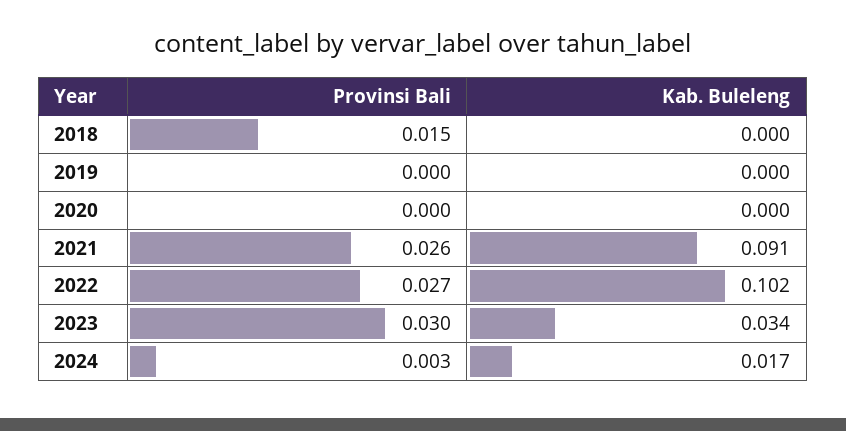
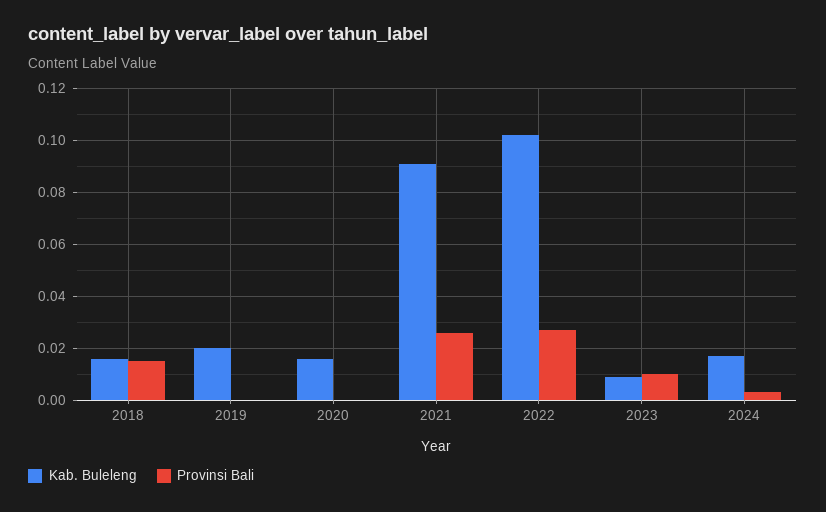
  {
    "Provinsi Bali": {
      "2018": 0.015,
      "2019": 0,
      "2020": 0,
      "2021": 0.026,
      "2022": 0.027,
-     "2023": 0.03,
+     "2023": 0.01,
      "2024": 0.003
    },
    "Kab. Buleleng": {
-     "2018": 0,
+     "2018": 0.015,
-     "2019": 0,
+     "2019": 0.02,
-     "2020": 0,
+     "2020": 0.015,
      "2021": 0.091,
      "2022": 0.102,
-     "2023": 0.034,
+     "2023": 0.01,
      "2024": 0.017
    }
  }

